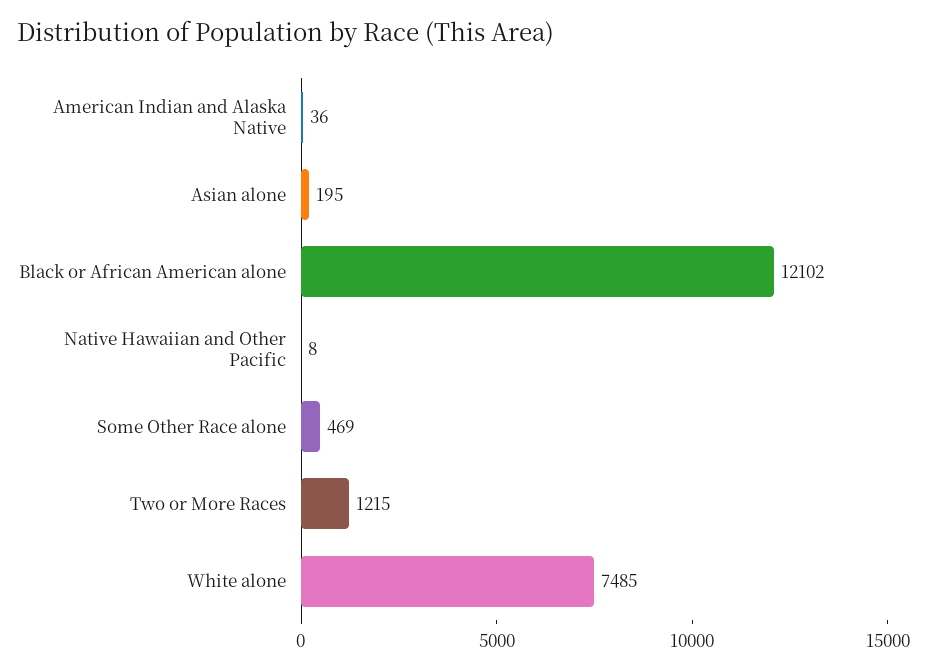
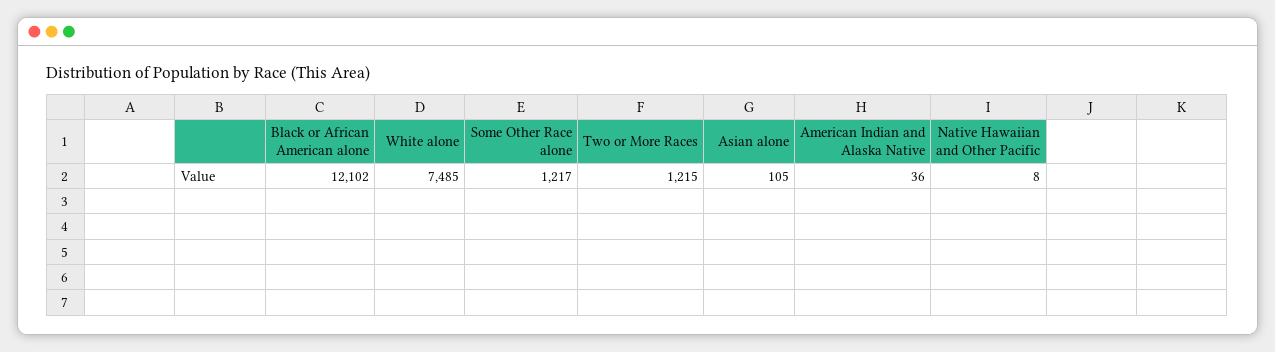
  {
    "American Indian and Alaska Native": 36,
-   "Asian alone": 195,
+   "Asian alone": 105,
    "Black or African American alone": 12102,
    "Native Hawaiian and Other Pacific": 8,
-   "Some Other Race alone": 469,
+   "Some Other Race alone": 1217,
    "Two or More Races": 1215,
    "White alone": 7485
  }

